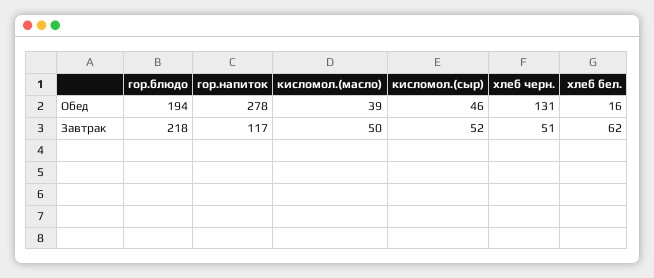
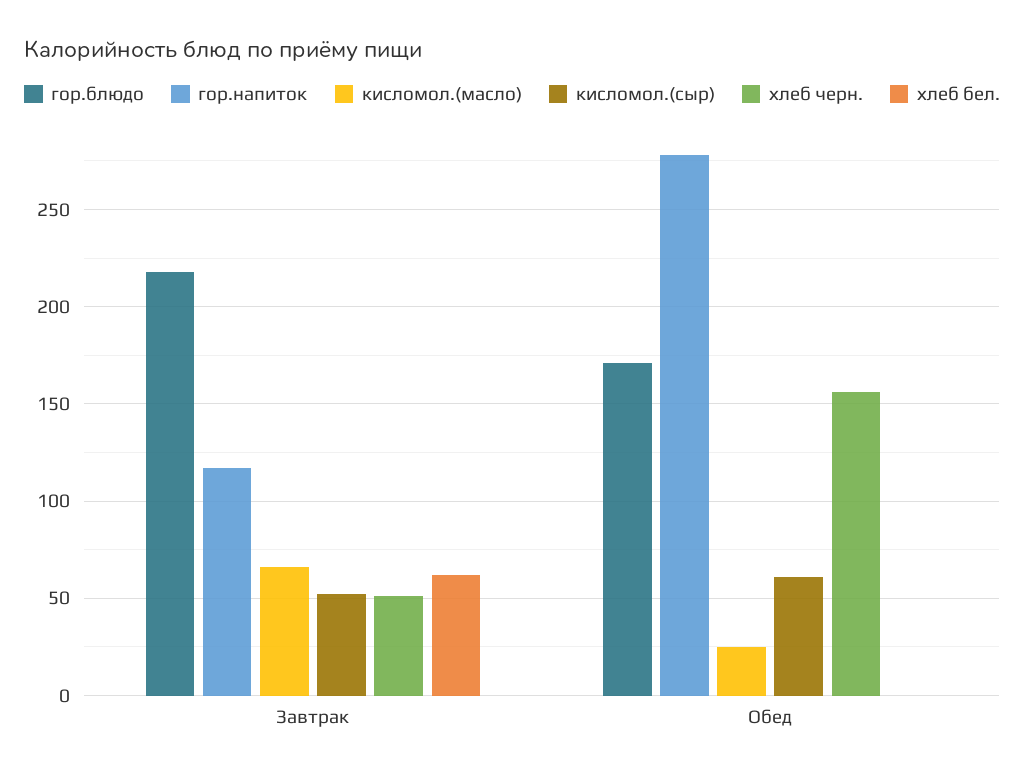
  {
    "гор.блюдо": {
-     "Обед": 194,
+     "Обед": 170,
      "Завтрак": 218
    },
    "гор.напиток": {
      "Обед": 278,
      "Завтрак": 117
    },
    "кисломол.(масло)": {
-     "Обед": 39,
+     "Обед": 25,
-     "Завтрак": 50
+     "Завтрак": 65
    },
    "кисломол.(сыр)": {
-     "Обед": 46,
+     "Обед": 60,
      "Завтрак": 52
    },
    "хлеб черн.": {
-     "Обед": 131,
+     "Обед": 155,
      "Завтрак": 51
    },
    "хлеб бел.": {
-     "Обед": 16,
+     "Обед": 0,
      "Завтрак": 62
    }
  }

